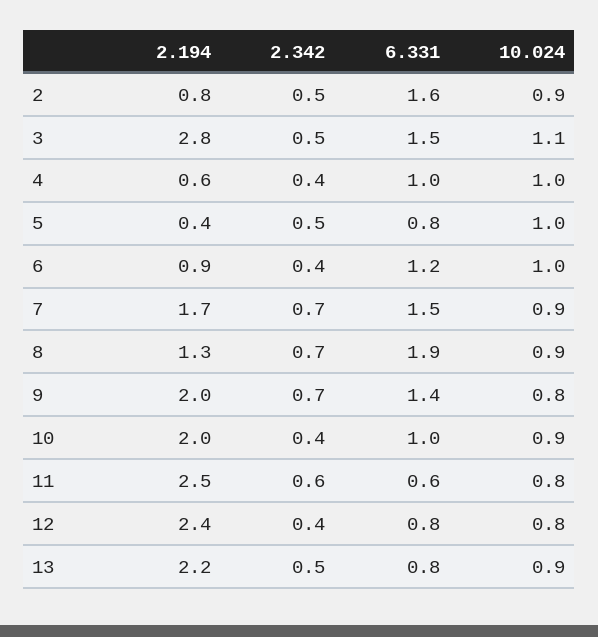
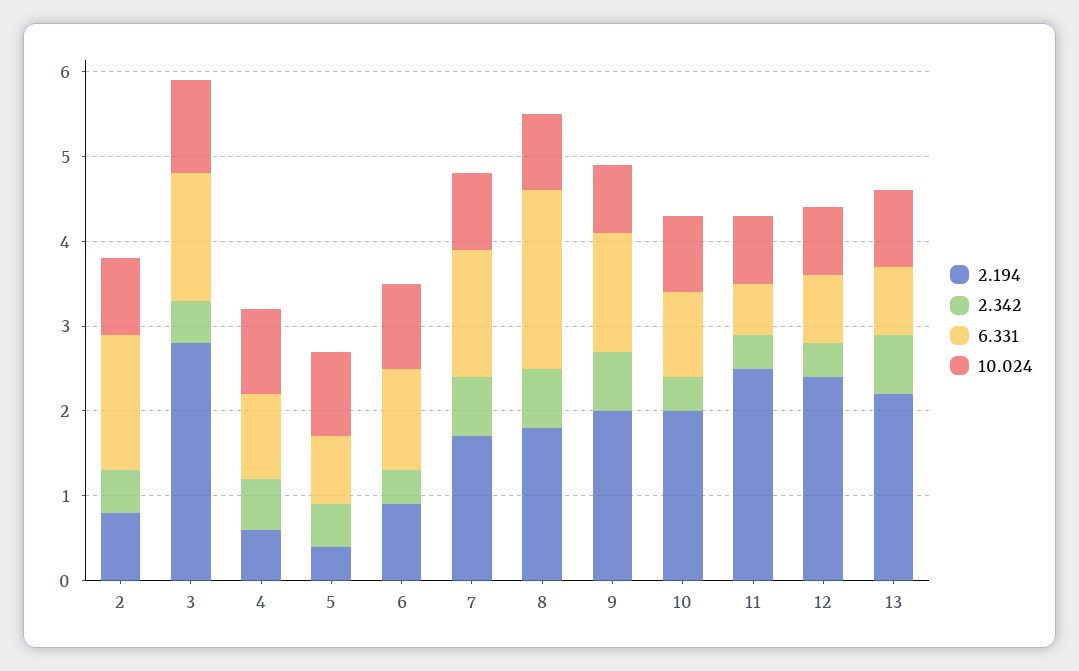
  {
    "2.194": {
      "2": 0.8,
      "3": 2.8,
      "4": 0.6,
      "5": 0.4,
      "6": 0.9,
      "7": 1.7,
-     "8": 1.3,
+     "8": 1.8,
      "9": 2,
      "10": 2,
      "11": 2.5,
      "12": 2.4,
      "13": 2.2
    },
    "2.342": {
      "2": 0.5,
      "3": 0.5,
-     "4": 0.4,
+     "4": 0.6,
      "5": 0.5,
      "6": 0.4,
      "7": 0.7,
      "8": 0.7,
      "9": 0.7,
      "10": 0.4,
-     "11": 0.6,
+     "11": 0.4,
      "12": 0.4,
-     "13": 0.5
+     "13": 0.7
    },
    "6.331": {
      "2": 1.6,
      "3": 1.5,
      "4": 1,
      "5": 0.8,
      "6": 1.2,
      "7": 1.5,
-     "8": 1.9,
+     "8": 2.1,
      "9": 1.4,
      "10": 1,
      "11": 0.6,
      "12": 0.8,
      "13": 0.8
    },
    "10.024": {
      "2": 0.9,
      "3": 1.1,
      "4": 1,
      "5": 1,
      "6": 1,
      "7": 0.9,
      "8": 0.9,
      "9": 0.8,
      "10": 0.9,
      "11": 0.8,
      "12": 0.8,
      "13": 0.9
    }
  }

